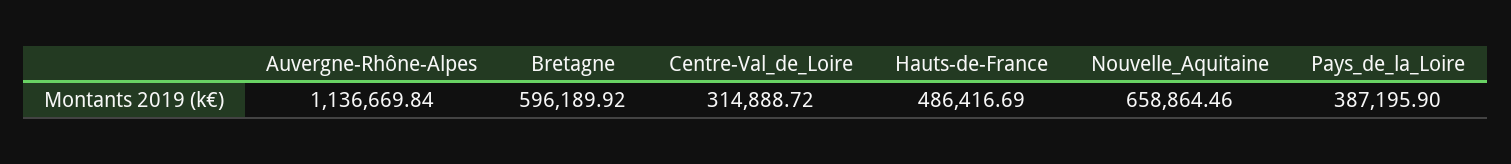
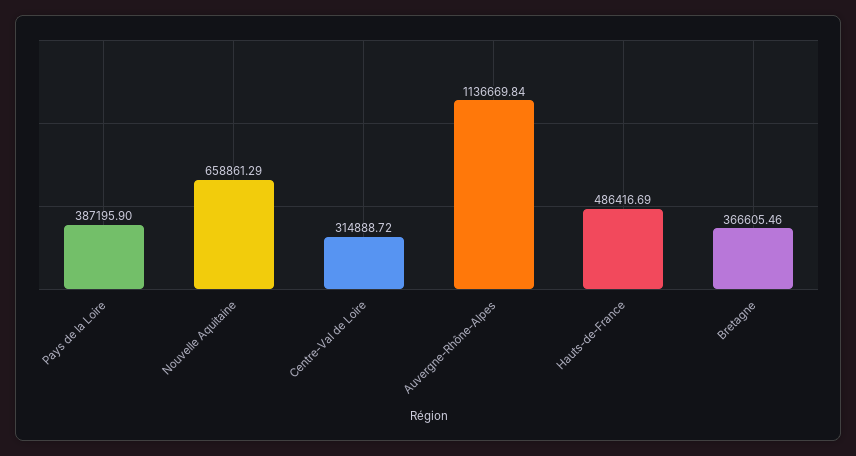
  {
    "Auvergne-Rhône-Alpes": 1136669.84,
-   "Bretagne": 596189.92,
+   "Bretagne": 366605.46,
    "Centre-Val_de_Loire": 314888.72,
    "Hauts-de-France": 486416.69,
-   "Nouvelle_Aquitaine": 658864.46,
+   "Nouvelle_Aquitaine": 658861.29,
    "Pays_de_la_Loire": 387195.9
  }

